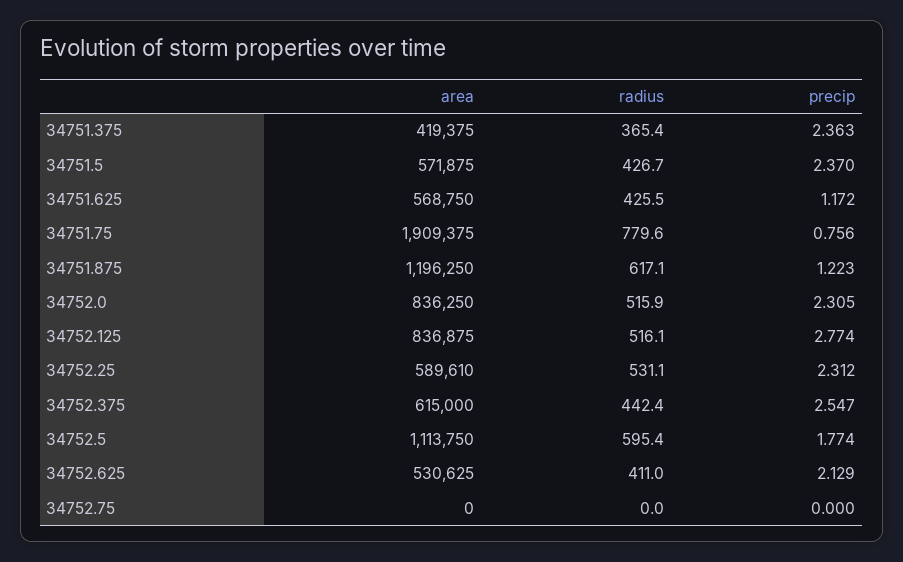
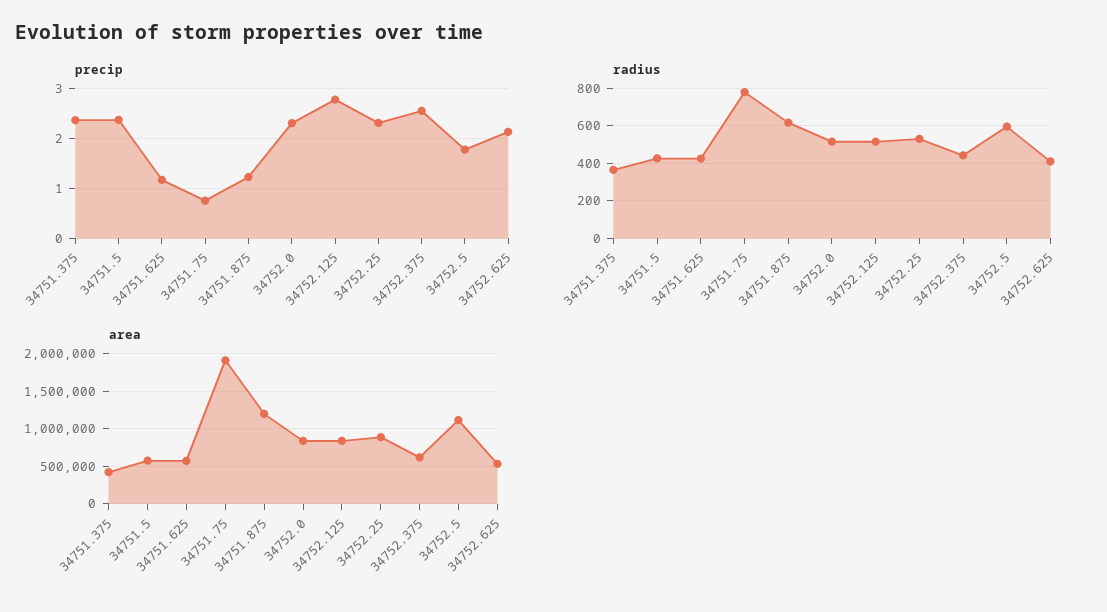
  {
    "area": {
      "34751.375": 419375,
      "34751.5": 571875,
      "34751.625": 568750,
      "34751.75": 1909375,
      "34751.875": 1196250,
      "34752.0": 836250,
      "34752.125": 836875,
-     "34752.25": 589610,
+     "34752.25": 900000,
      "34752.375": 615000,
      "34752.5": 1113750,
-     "34752.625": 530625,
+     "34752.625": 530625
-     "34752.75": 0
    },
    "radius": {
      "34751.375": 365.4,
      "34751.5": 426.7,
      "34751.625": 425.5,
      "34751.75": 779.6,
      "34751.875": 617.1,
      "34752.0": 515.9,
      "34752.125": 516.1,
      "34752.25": 531.1,
      "34752.375": 442.4,
      "34752.5": 595.4,
-     "34752.625": 411,
+     "34752.625": 411
-     "34752.75": 0
    },
    "precip": {
      "34751.375": 2.363,
      "34751.5": 2.37,
      "34751.625": 1.172,
      "34751.75": 0.756,
      "34751.875": 1.223,
      "34752.0": 2.305,
      "34752.125": 2.774,
      "34752.25": 2.312,
      "34752.375": 2.547,
      "34752.5": 1.774,
-     "34752.625": 2.129,
+     "34752.625": 2.129
-     "34752.75": 0
    }
  }

